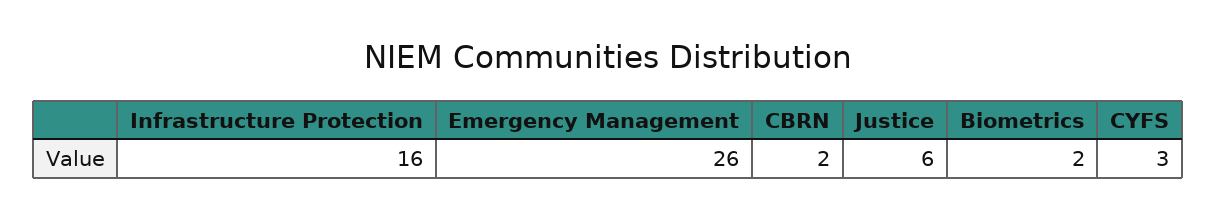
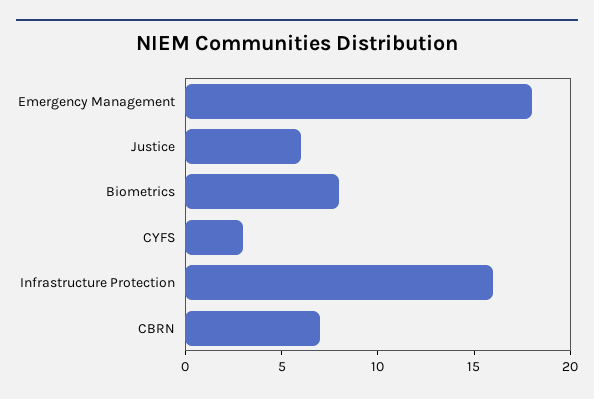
  {
    "Infrastructure Protection": 16,
-   "Emergency Management": 26,
+   "Emergency Management": 18,
-   "CBRN": 2,
+   "CBRN": 7,
    "Justice": 6,
-   "Biometrics": 2,
+   "Biometrics": 8,
    "CYFS": 3
  }

